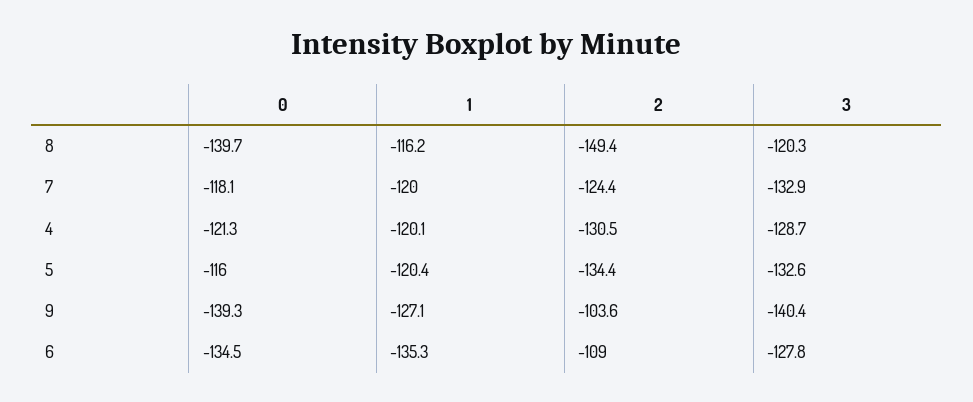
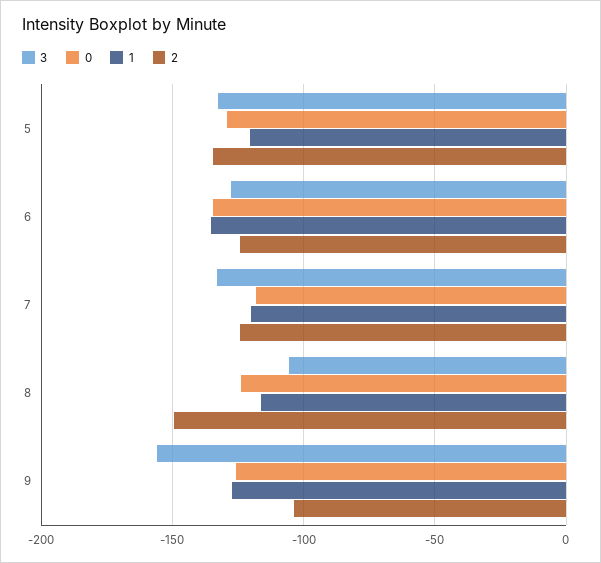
  {
    "0": {
-     "8": -139.7,
+     "8": -125,
      "7": -118.1,
-     "4": -121.3,
-     "5": -116,
+     "5": -130,
-     "9": -139.3,
+     "9": -125,
      "6": -134.5
    },
    "1": {
      "8": -116.2,
      "7": -120,
-     "4": -120.1,
      "5": -120.4,
      "9": -127.1,
      "6": -135.3
    },
    "2": {
      "8": -149.4,
      "7": -124.4,
-     "4": -130.5,
      "5": -134.4,
      "9": -103.6,
-     "6": -109
+     "6": -125
    },
    "3": {
-     "8": -120.3,
+     "8": -105,
      "7": -132.9,
-     "4": -128.7,
      "5": -132.6,
-     "9": -140.4,
+     "9": -155,
      "6": -127.8
    }
  }

